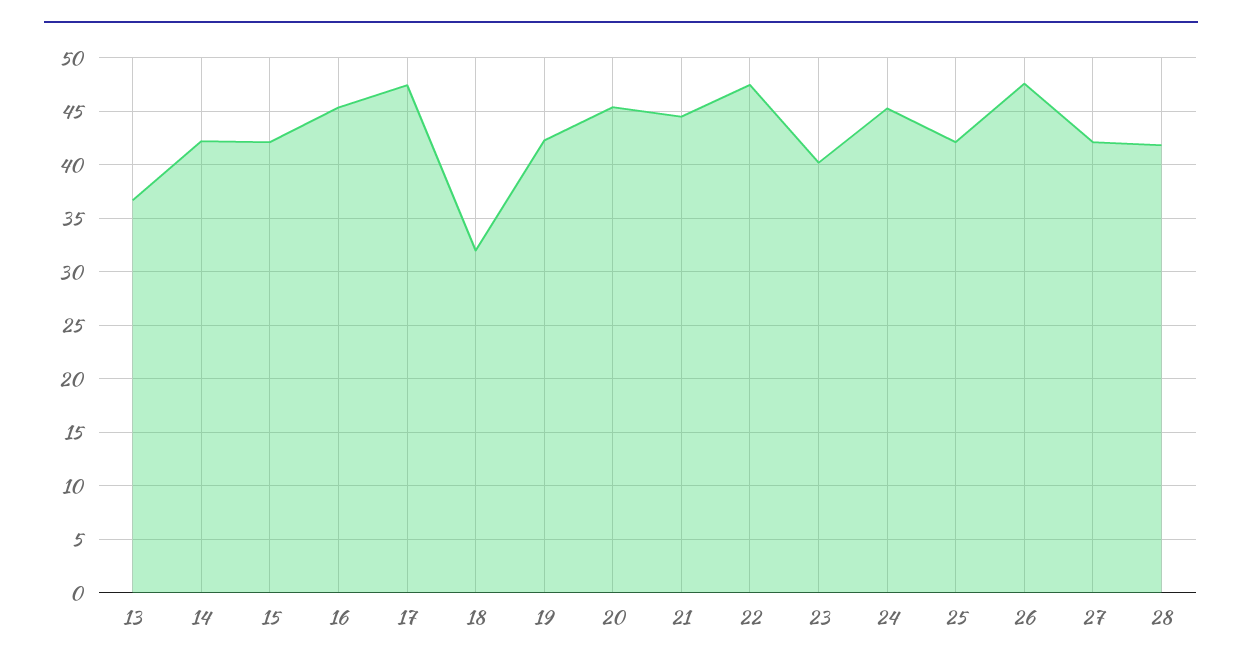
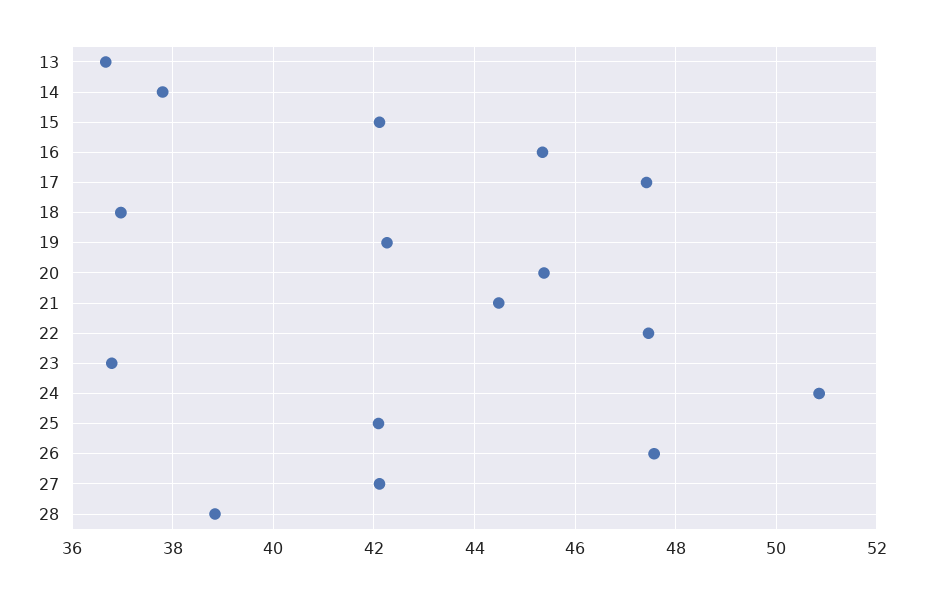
  {
    "13": 36.6,
-   "14": 42,
+   "14": 37.8,
    "15": 42.2,
    "16": 45.4,
    "17": 47.4,
-   "18": 32,
+   "18": 37,
    "19": 42.2,
    "20": 45.4,
    "21": 44.4,
    "22": 47.4,
-   "23": 40,
+   "23": 36.8,
-   "24": 45,
+   "24": 50.8,
    "25": 42,
    "26": 47.6,
    "27": 42.2,
-   "28": 42
+   "28": 38.8
  }

